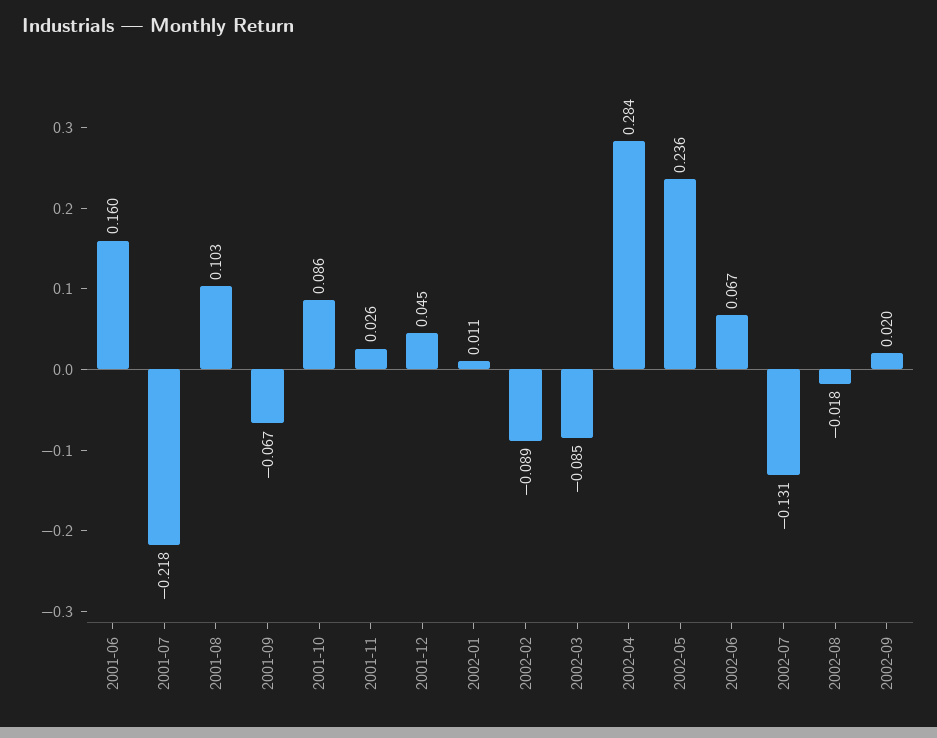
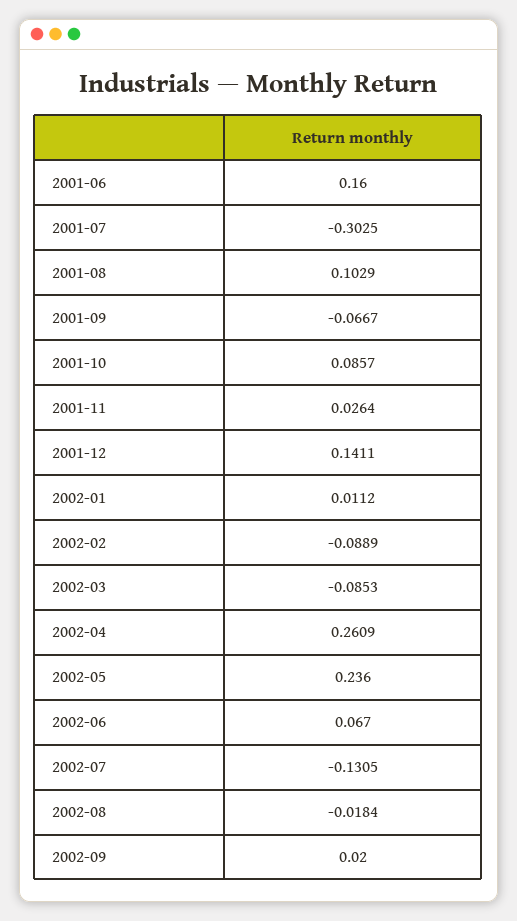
  {
    "2001-06": 0.16,
-   "2001-07": -0.218,
+   "2001-07": -0.3025,
    "2001-08": 0.1029,
    "2001-09": -0.0667,
    "2001-10": 0.0857,
    "2001-11": 0.0264,
-   "2001-12": 0.045,
+   "2001-12": 0.1411,
    "2002-01": 0.0112,
    "2002-02": -0.0889,
    "2002-03": -0.0853,
-   "2002-04": 0.284,
+   "2002-04": 0.2609,
    "2002-05": 0.236,
    "2002-06": 0.067,
    "2002-07": -0.1305,
    "2002-08": -0.0184,
    "2002-09": 0.02
  }

